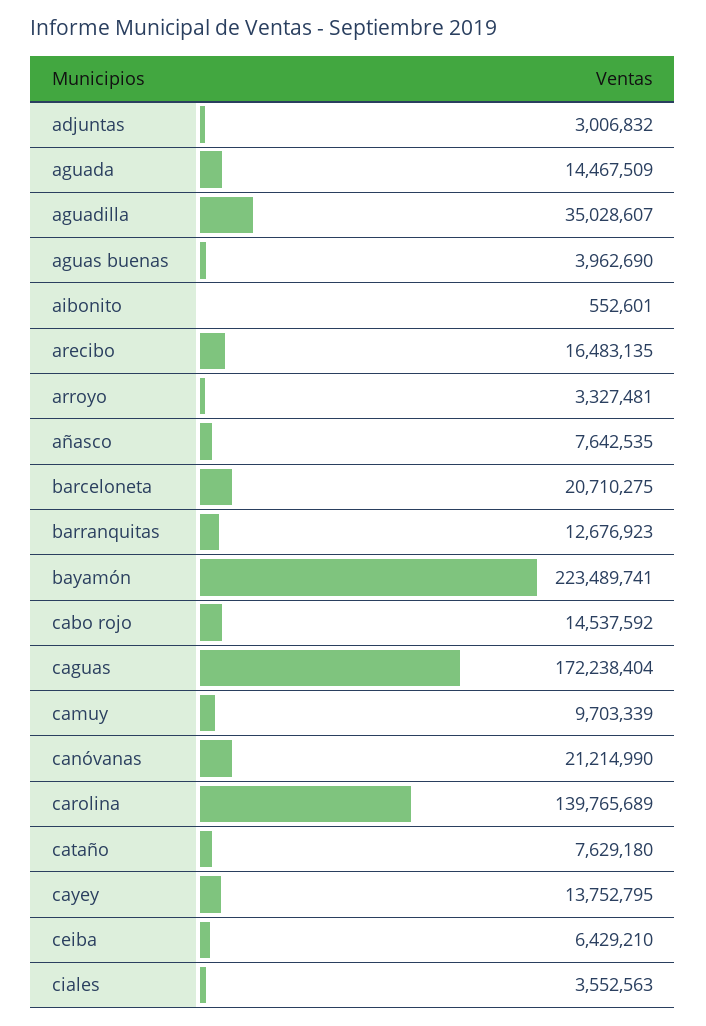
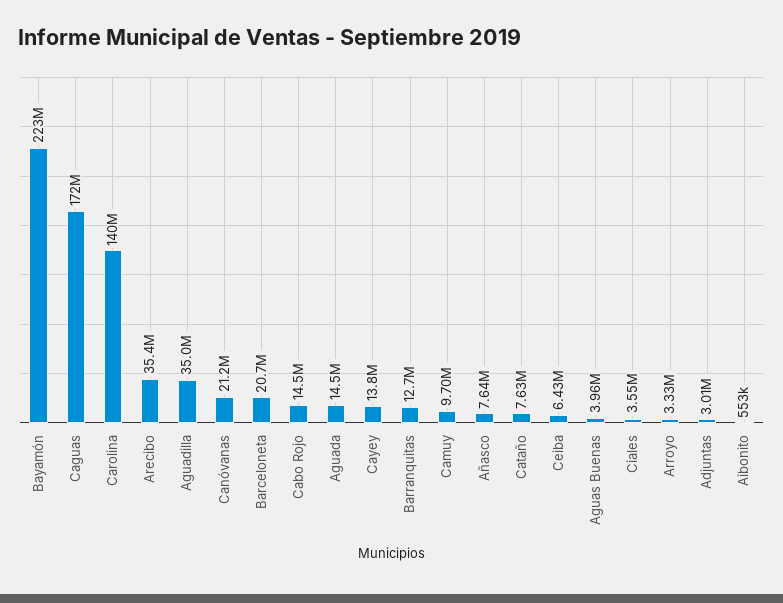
  {
    "adjuntas": 3006832,
    "aguada": 14467509,
    "aguadilla": 35028607,
    "aguas buenas": 3962690,
    "aibonito": 552601,
-   "arecibo": 16483135,
+   "arecibo": 35400000,
    "arroyo": 3327481,
    "añasco": 7642535,
    "barceloneta": 20710275,
    "barranquitas": 12676923,
    "bayamón": 223489741,
    "cabo rojo": 14537592,
    "caguas": 172238404,
    "camuy": 9703339,
    "canóvanas": 21214990,
    "carolina": 139765689,
    "cataño": 7629180,
    "cayey": 13752795,
    "ceiba": 6429210,
    "ciales": 3552563
  }

